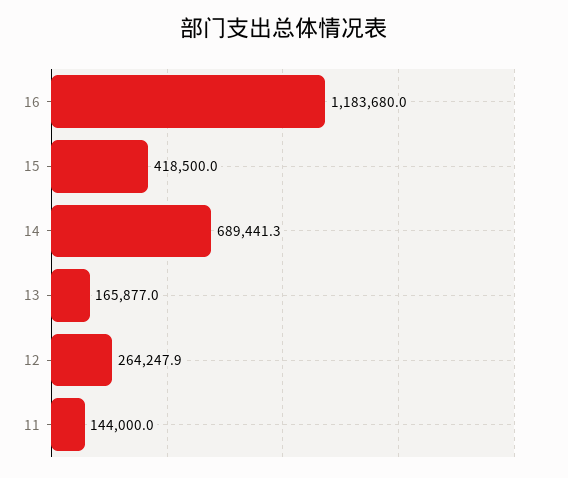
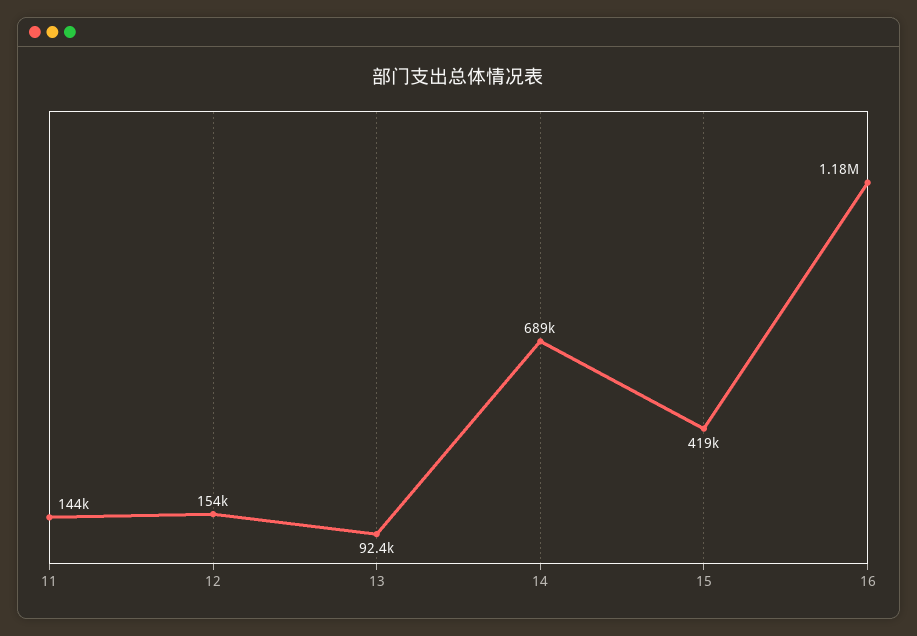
  {
    "16": 1183680,
    "15": 418500,
    "14": 689441.3,
-   "13": 165877,
+   "13": 92400,
-   "12": 264247.9,
+   "12": 154000,
    "11": 144000
  }

